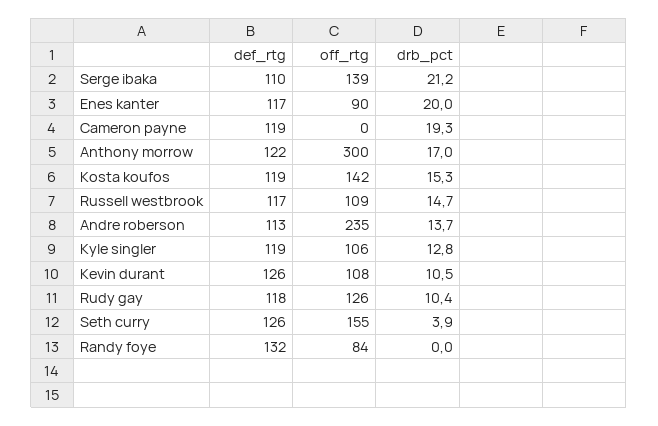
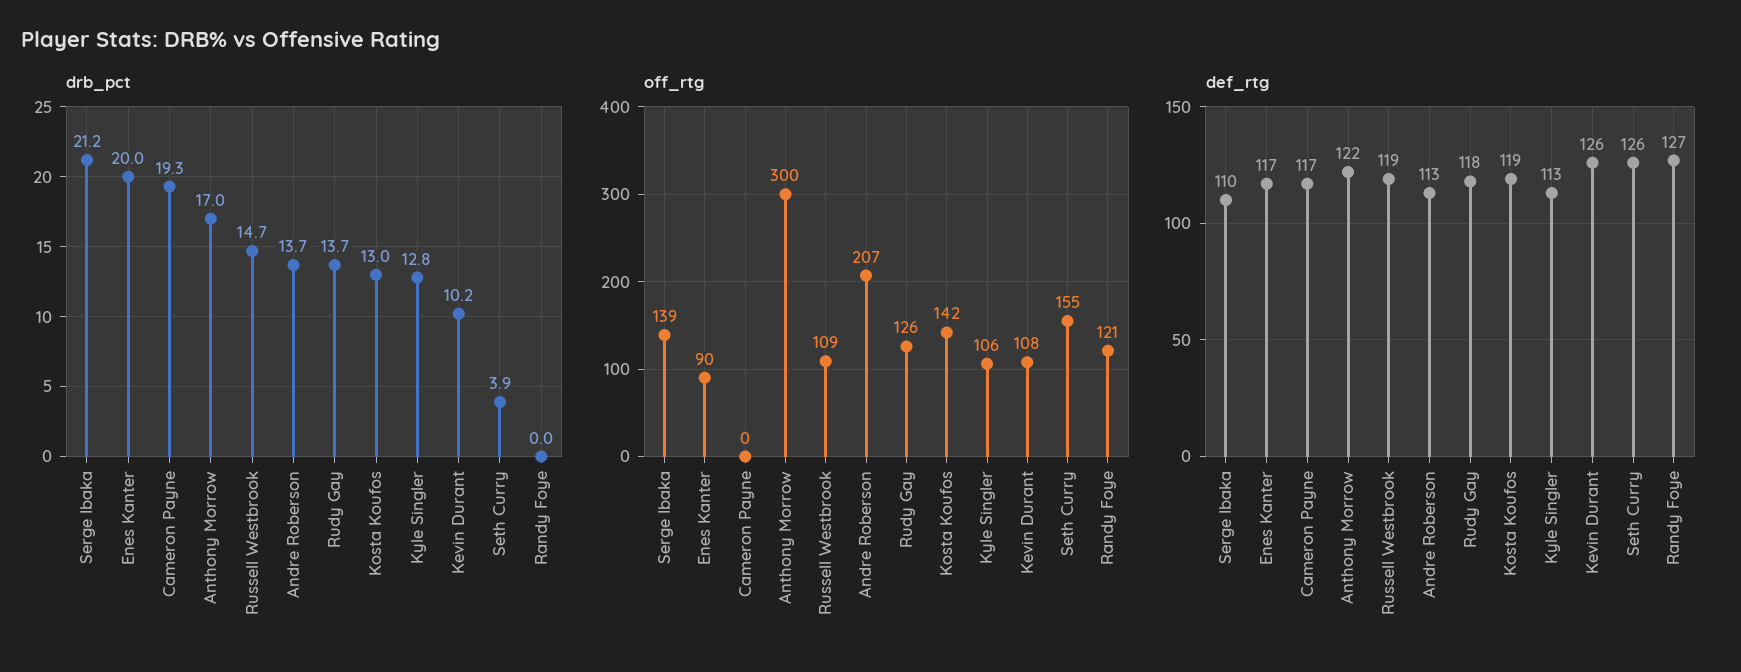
  {
    "def_rtg": {
      "Serge ibaka": 110,
      "Enes kanter": 117,
-     "Cameron payne": 119,
+     "Cameron payne": 117,
      "Anthony morrow": 122,
      "Kosta koufos": 119,
-     "Russell westbrook": 117,
+     "Russell westbrook": 119,
      "Andre roberson": 113,
-     "Kyle singler": 119,
+     "Kyle singler": 113,
      "Kevin durant": 126,
      "Rudy gay": 118,
      "Seth curry": 126,
-     "Randy foye": 132
+     "Randy foye": 127
    },
    "off_rtg": {
      "Serge ibaka": 139,
      "Enes kanter": 90,
      "Cameron payne": 0,
      "Anthony morrow": 300,
      "Kosta koufos": 142,
      "Russell westbrook": 109,
-     "Andre roberson": 235,
+     "Andre roberson": 207,
      "Kyle singler": 106,
      "Kevin durant": 108,
      "Rudy gay": 126,
      "Seth curry": 155,
-     "Randy foye": 84
+     "Randy foye": 121
    },
    "drb_pct": {
      "Serge ibaka": 21.2,
      "Enes kanter": 20,
      "Cameron payne": 19.3,
      "Anthony morrow": 17,
-     "Kosta koufos": 15.3,
+     "Kosta koufos": 13,
      "Russell westbrook": 14.7,
      "Andre roberson": 13.7,
      "Kyle singler": 12.8,
-     "Kevin durant": 10.5,
+     "Kevin durant": 10.2,
-     "Rudy gay": 10.4,
+     "Rudy gay": 13.7,
      "Seth curry": 3.9,
      "Randy foye": 0
    }
  }

